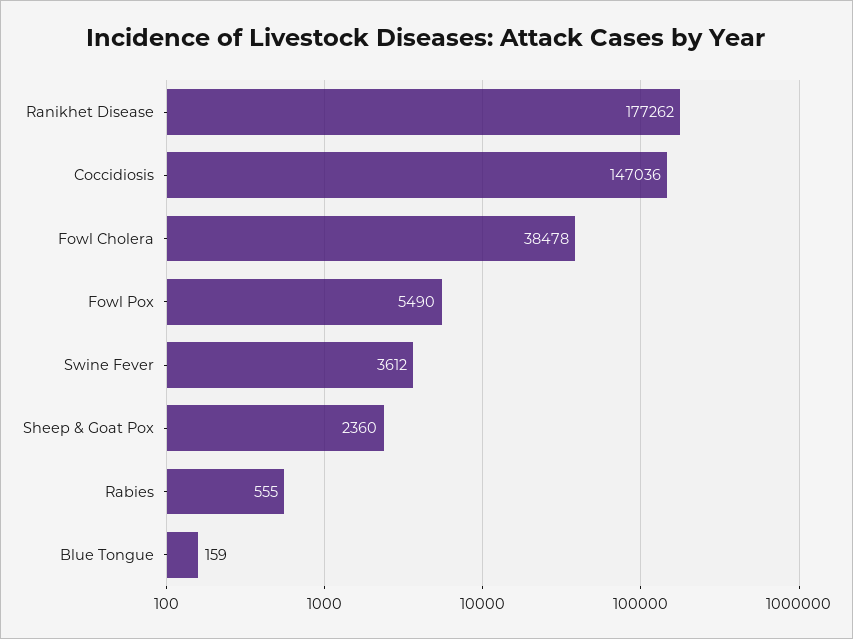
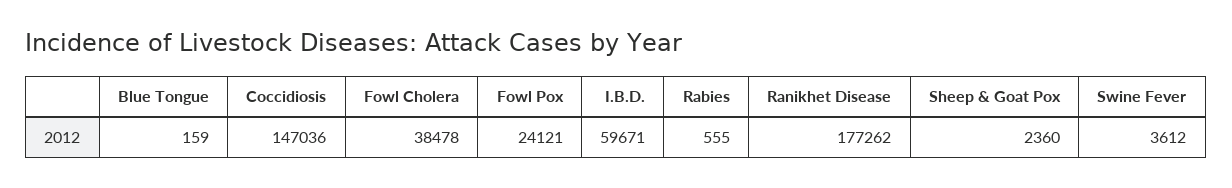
  {
    "Ranikhet Disease": 177262,
    "Coccidiosis": 147036,
    "Fowl Cholera": 38478,
-   "Fowl Pox": 5490,
+   "Fowl Pox": 24121,
    "Swine Fever": 3612,
    "Sheep & Goat Pox": 2360,
    "Rabies": 555,
-   "Blue Tongue": 159
+   "Blue Tongue": 159,
+   "I.B.D.": 59671
  }

